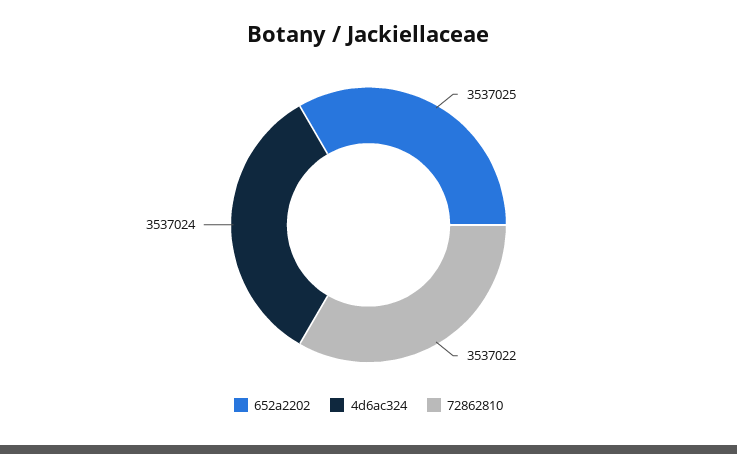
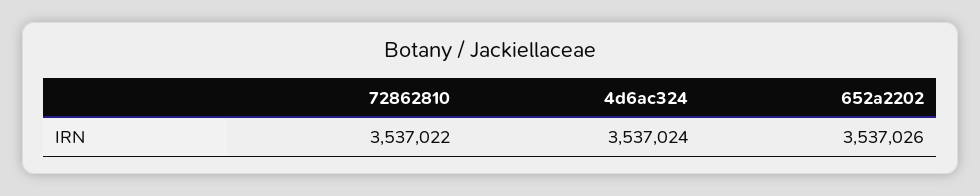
  {
-   "652a2202": 3537025,
+   "652a2202": 3537026,
    "4d6ac324": 3537024,
    "72862810": 3537022
  }

